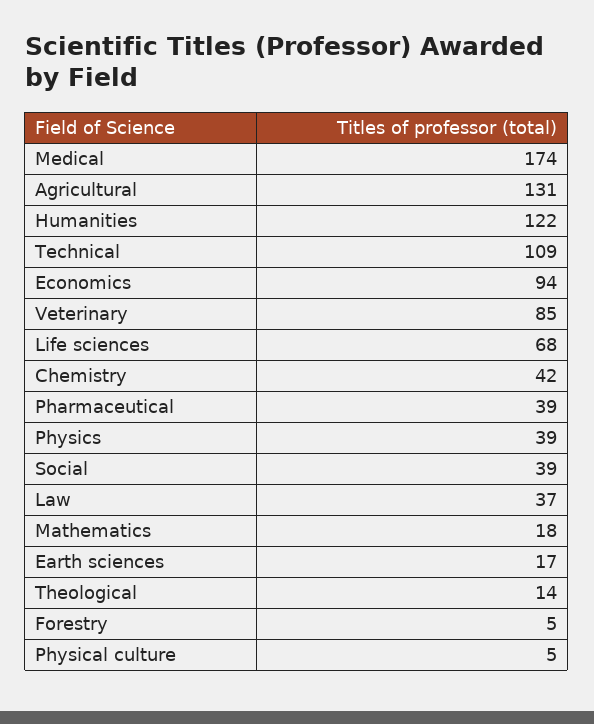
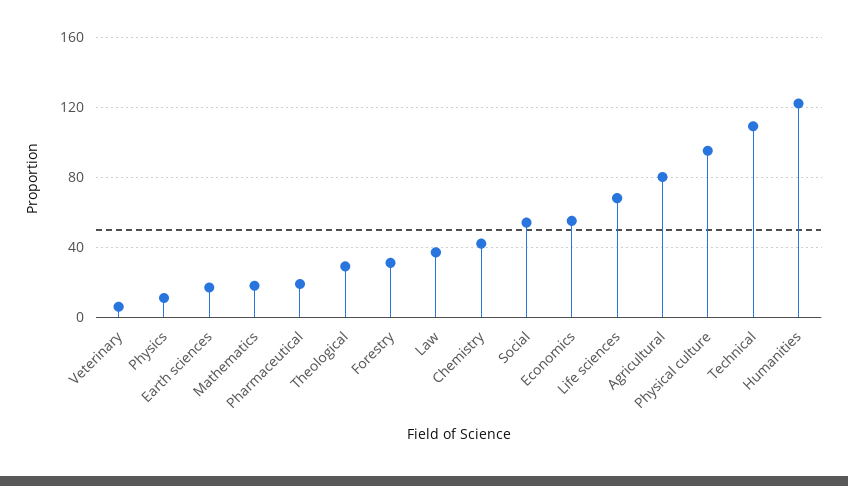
  {
-   "Medical": 174,
-   "Agricultural": 131,
+   "Agricultural": 80,
    "Humanities": 122,
    "Technical": 109,
-   "Economics": 94,
+   "Economics": 55,
-   "Veterinary": 85,
+   "Veterinary": 5,
    "Life sciences": 68,
    "Chemistry": 42,
-   "Pharmaceutical": 39,
+   "Pharmaceutical": 20,
-   "Physics": 39,
+   "Physics": 10,
-   "Social": 39,
+   "Social": 55,
    "Law": 37,
    "Mathematics": 18,
    "Earth sciences": 17,
-   "Theological": 14,
+   "Theological": 30,
-   "Forestry": 5,
+   "Forestry": 30,
-   "Physical culture": 5
+   "Physical culture": 95
  }

